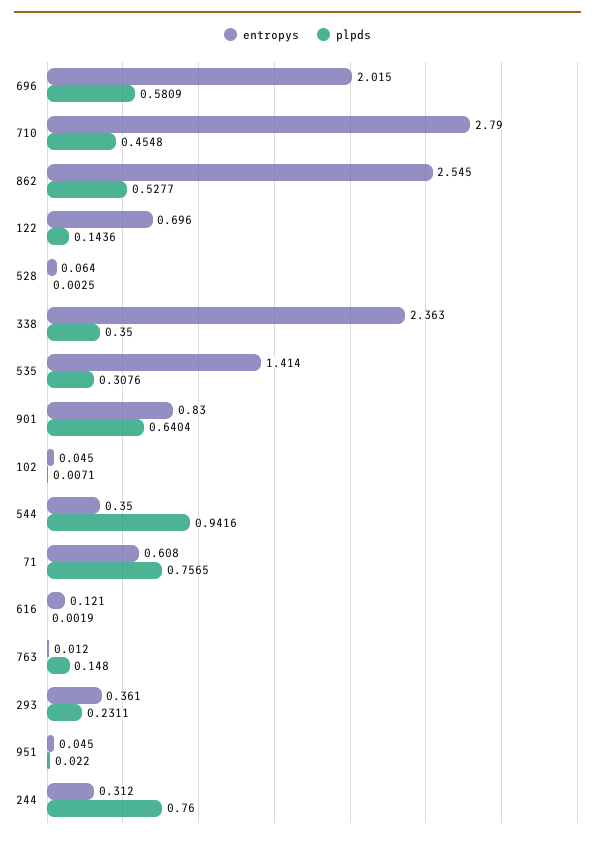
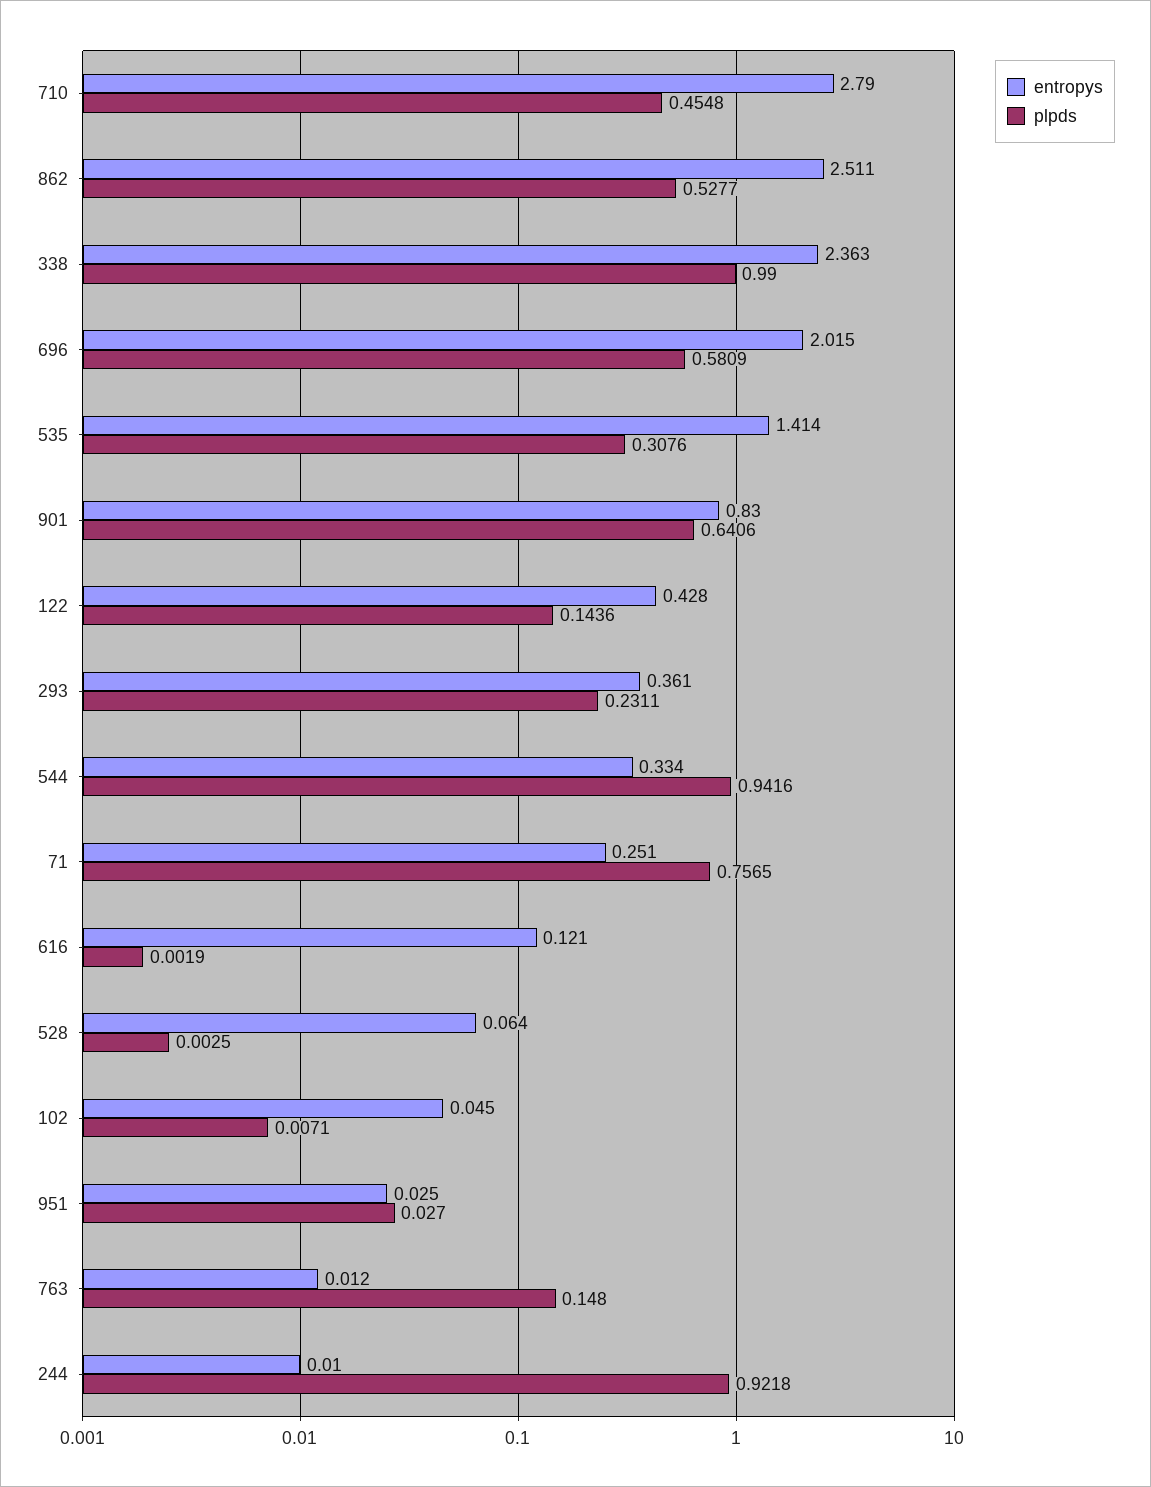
  {
    "entropys": {
      "696": 2.015,
      "710": 2.79,
-     "862": 2.545,
+     "862": 2.511,
-     "122": 0.696,
+     "122": 0.428,
      "528": 0.064,
      "338": 2.363,
      "535": 1.414,
      "901": 0.83,
      "102": 0.045,
-     "544": 0.35,
+     "544": 0.334,
-     "71": 0.608,
+     "71": 0.251,
      "616": 0.121,
      "763": 0.012,
      "293": 0.361,
-     "951": 0.045,
+     "951": 0.025,
-     "244": 0.312
+     "244": 0.01
    },
    "plpds": {
      "696": 0.5809,
      "710": 0.4548,
      "862": 0.5277,
      "122": 0.1436,
      "528": 0.0025,
-     "338": 0.35,
+     "338": 0.99,
      "535": 0.3076,
-     "901": 0.6404,
+     "901": 0.6406,
      "102": 0.0071,
      "544": 0.9416,
      "71": 0.7565,
      "616": 0.0019,
      "763": 0.148,
      "293": 0.2311,
-     "951": 0.022,
+     "951": 0.027,
-     "244": 0.76
+     "244": 0.9218
    }
  }

